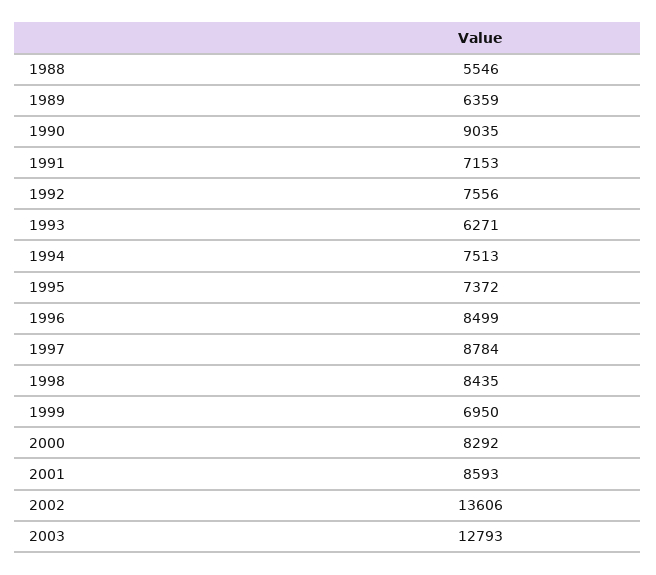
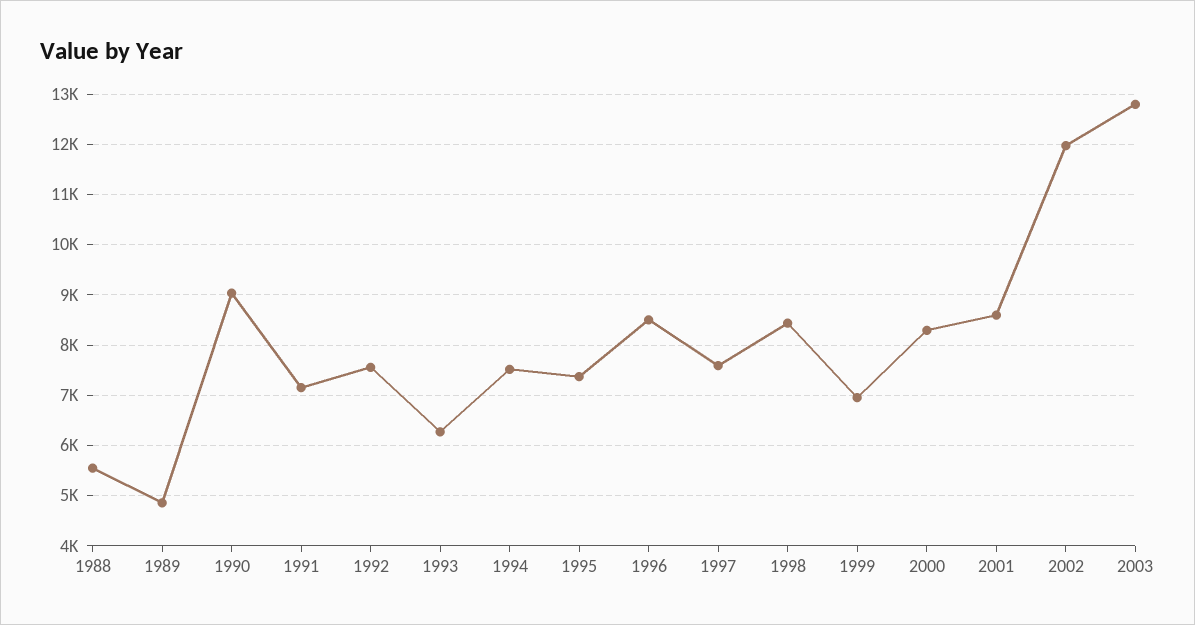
  {
    "1988": 5546,
-   "1989": 6359,
+   "1989": 4800,
    "1990": 9035,
    "1991": 7153,
    "1992": 7556,
    "1993": 6271,
    "1994": 7513,
    "1995": 7372,
    "1996": 8499,
-   "1997": 8784,
+   "1997": 7600,
    "1998": 8435,
    "1999": 6950,
    "2000": 8292,
    "2001": 8593,
-   "2002": 13606,
+   "2002": 12000,
    "2003": 12793
  }

